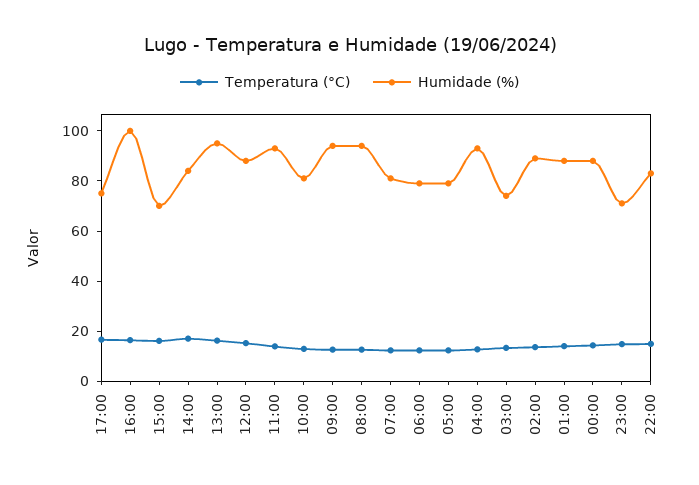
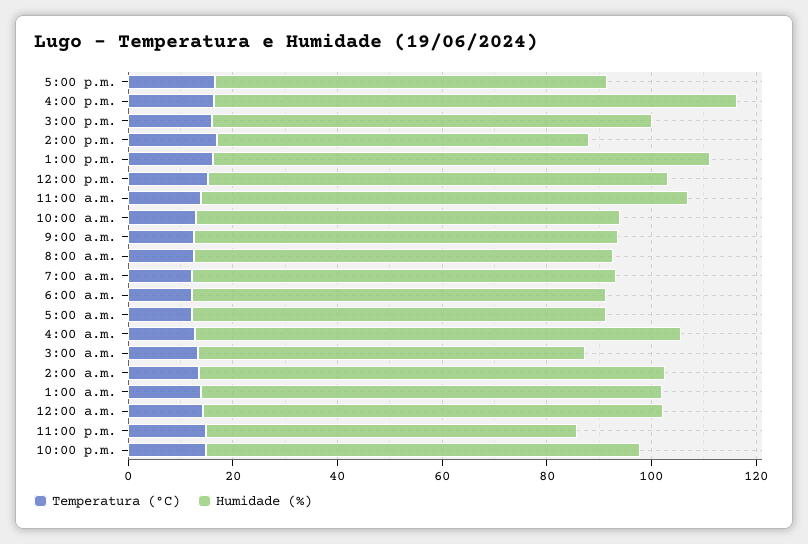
  {
    "Temperatura (°C)": {
      "17:00": 15,
      "16:00": 15,
      "15:00": 15,
      "14:00": 15,
      "13:00": 15,
      "12:00": 15,
      "11:00": 15,
      "10:00": 15,
      "09:00": 15,
      "08:00": 15,
      "07:00": 10,
      "06:00": 10,
      "05:00": 10,
      "04:00": 15,
      "03:00": 15,
      "02:00": 15,
      "01:00": 15,
      "00:00": 15,
      "23:00": 15,
      "22:00": 15
    },
    "Humidade (%)": {
      "17:00": 75,
      "16:00": 100,
-     "15:00": 70,
+     "15:00": 85,
-     "14:00": 85,
+     "14:00": 70,
      "13:00": 95,
      "12:00": 90,
      "11:00": 95,
      "10:00": 80,
-     "09:00": 95,
+     "09:00": 80,
-     "08:00": 95,
+     "08:00": 80,
      "07:00": 80,
      "06:00": 80,
      "05:00": 80,
      "04:00": 95,
      "03:00": 75,
      "02:00": 90,
      "01:00": 90,
      "00:00": 90,
      "23:00": 70,
      "22:00": 85
    }
  }

